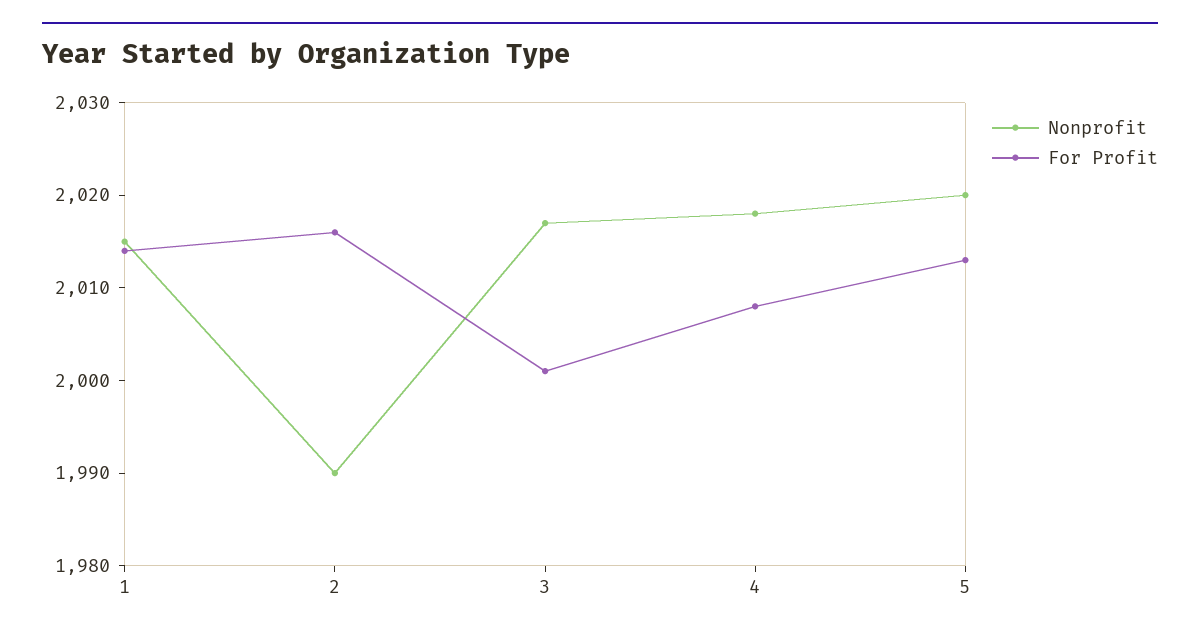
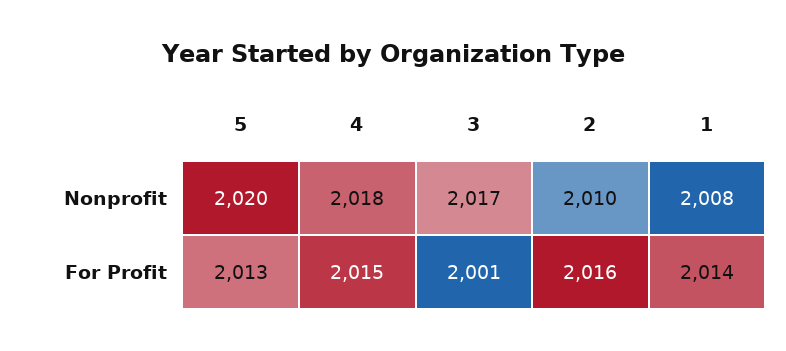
  {
    "Nonprofit": {
-     "1": 2015,
+     "1": 2008,
-     "2": 1990,
+     "2": 2010,
      "3": 2017,
      "4": 2018,
      "5": 2020
    },
    "For Profit": {
      "1": 2014,
      "2": 2016,
      "3": 2001,
-     "4": 2008,
+     "4": 2015,
      "5": 2013
    }
  }

